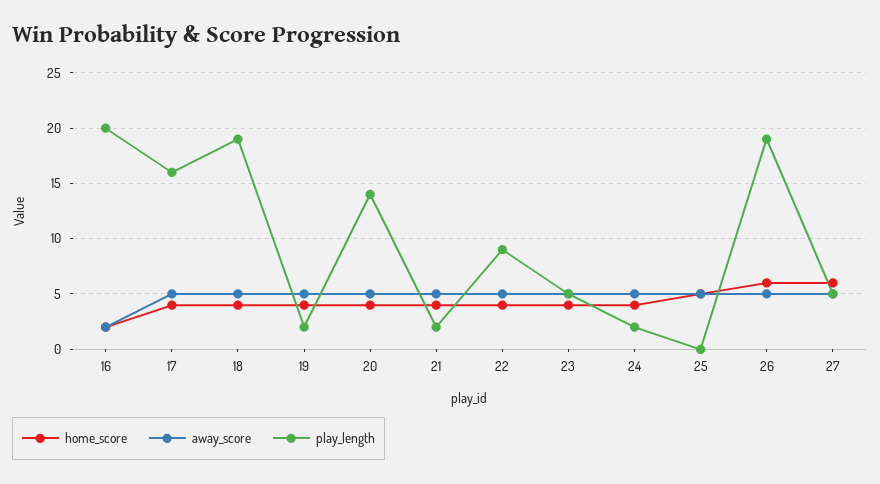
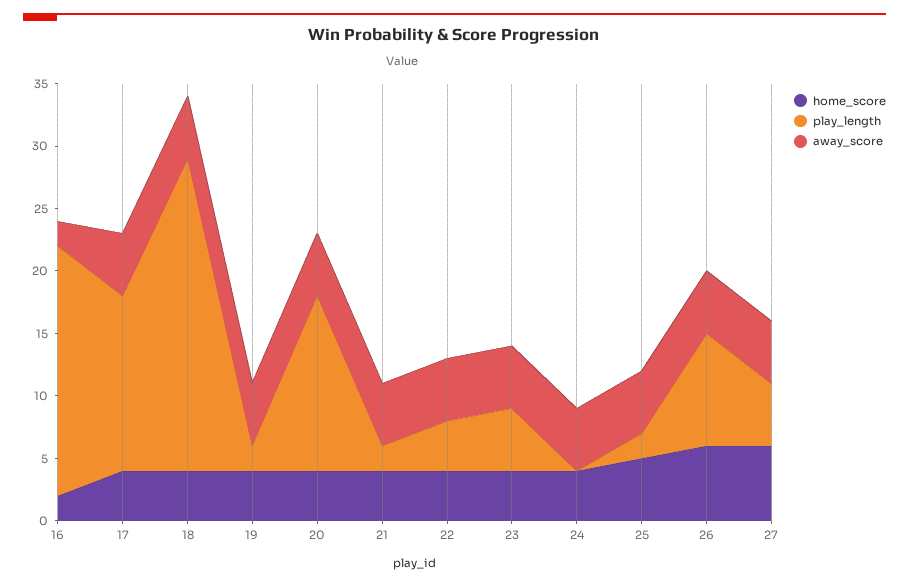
  {
    "home_score": {
      "16": 2,
      "17": 4,
      "18": 4,
      "19": 4,
      "20": 4,
      "21": 4,
      "22": 4,
      "23": 4,
      "24": 4,
      "25": 5,
      "26": 6,
      "27": 6
    },
    "away_score": {
      "16": 2,
      "17": 5,
      "18": 5,
      "19": 5,
      "20": 5,
      "21": 5,
      "22": 5,
      "23": 5,
      "24": 5,
      "25": 5,
      "26": 5,
      "27": 5
    },
    "play_length": {
      "16": 20,
-     "17": 16,
+     "17": 14,
-     "18": 19,
+     "18": 25,
      "19": 2,
      "20": 14,
      "21": 2,
-     "22": 9,
+     "22": 4,
      "23": 5,
-     "24": 2,
+     "24": 0,
-     "25": 0,
+     "25": 2,
-     "26": 19,
+     "26": 9,
      "27": 5
    }
  }

